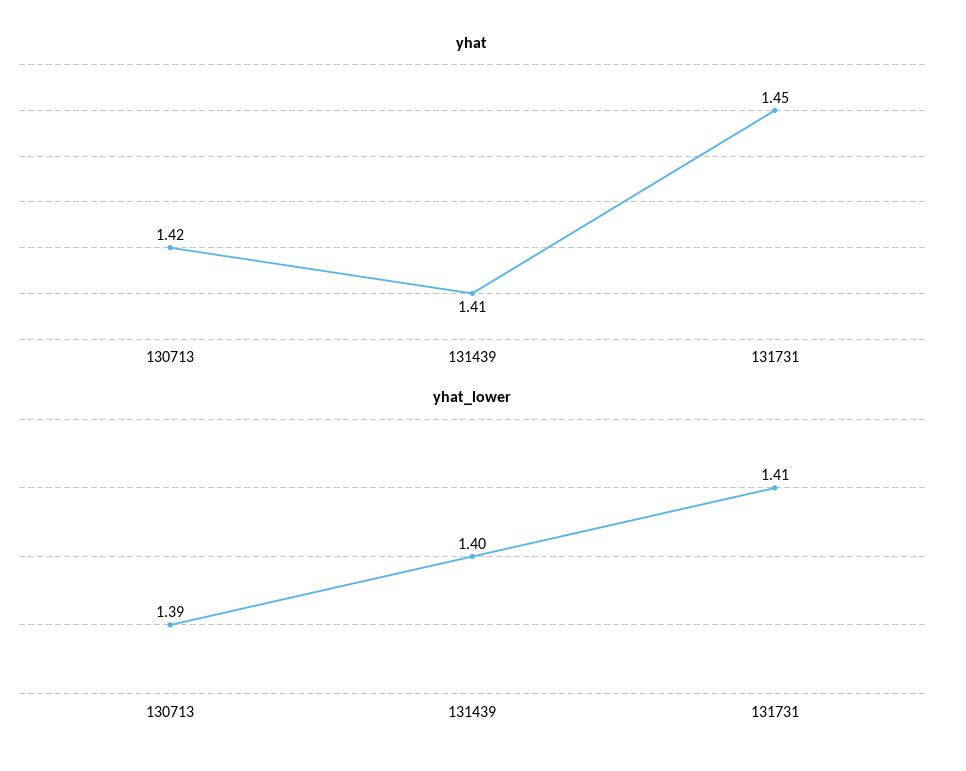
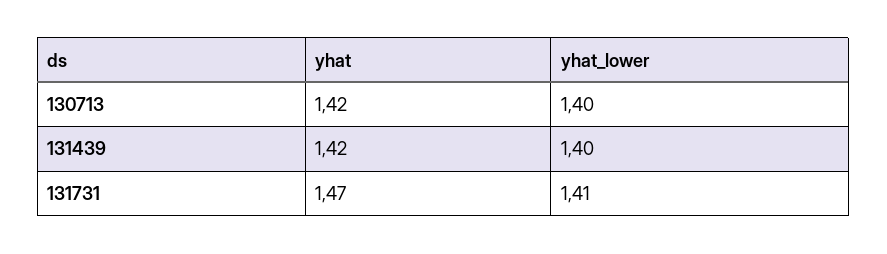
  {
    "yhat": {
      "130713": 1.42,
-     "131439": 1.41,
+     "131439": 1.42,
-     "131731": 1.45
+     "131731": 1.47
    },
    "yhat_lower": {
-     "130713": 1.39,
+     "130713": 1.4,
      "131439": 1.4,
      "131731": 1.41
    }
  }

